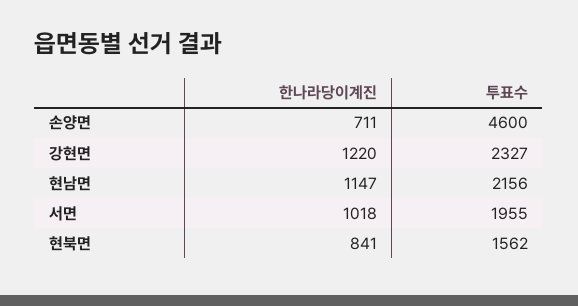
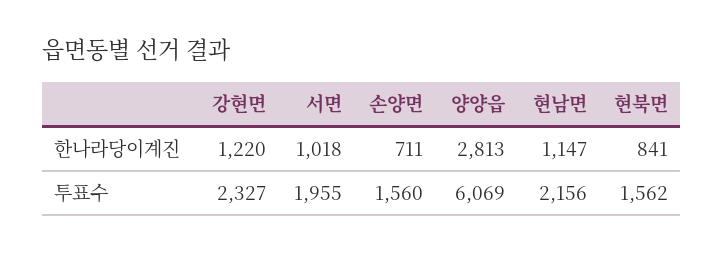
  {
    "한나라당이계진": {
      "손양면": 711,
      "강현면": 1220,
      "현남면": 1147,
      "서면": 1018,
-     "현북면": 841
+     "현북면": 841,
+     "양양읍": 2813
    },
    "투표수": {
-     "손양면": 4600,
+     "손양면": 1560,
      "강현면": 2327,
      "현남면": 2156,
      "서면": 1955,
-     "현북면": 1562
+     "현북면": 1562,
+     "양양읍": 6069
    }
  }

